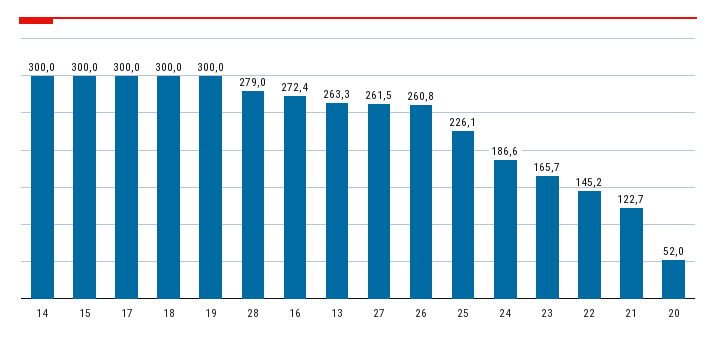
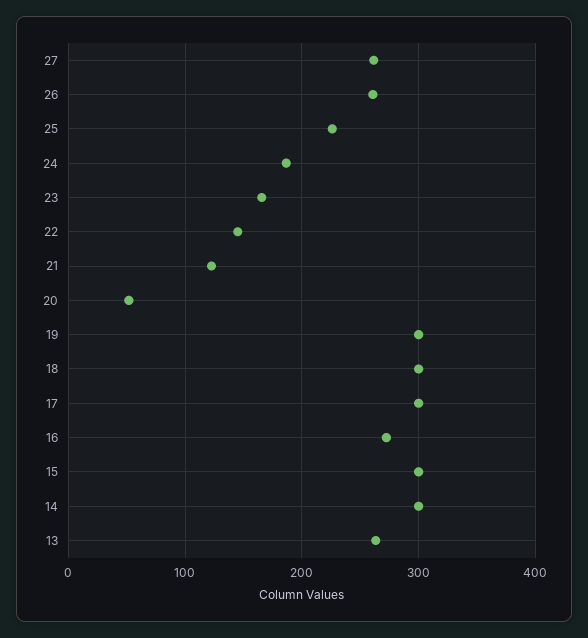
  {
    "14": 300,
    "15": 300,
    "17": 300,
    "18": 300,
    "19": 300,
-   "28": 279,
    "16": 272.4,
    "13": 263.3,
    "27": 261.5,
    "26": 260.8,
    "25": 226.1,
    "24": 186.6,
    "23": 165.7,
    "22": 145.2,
    "21": 122.7,
    "20": 52
  }

